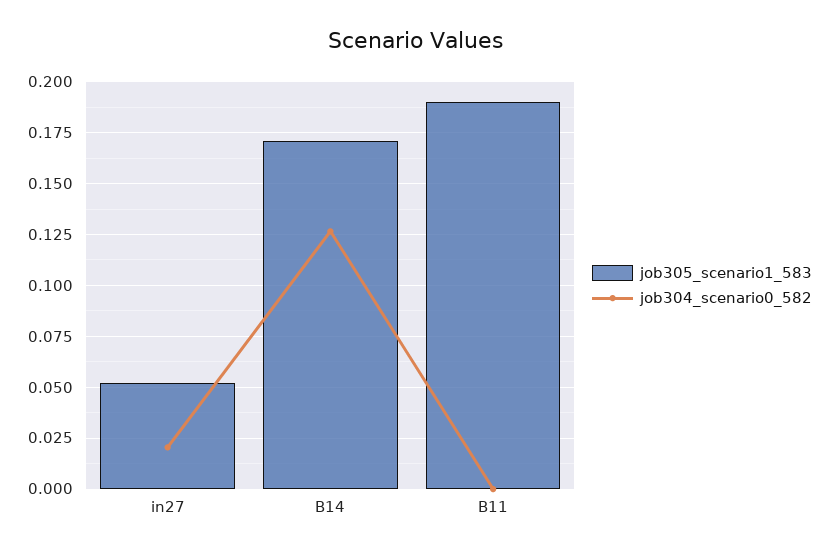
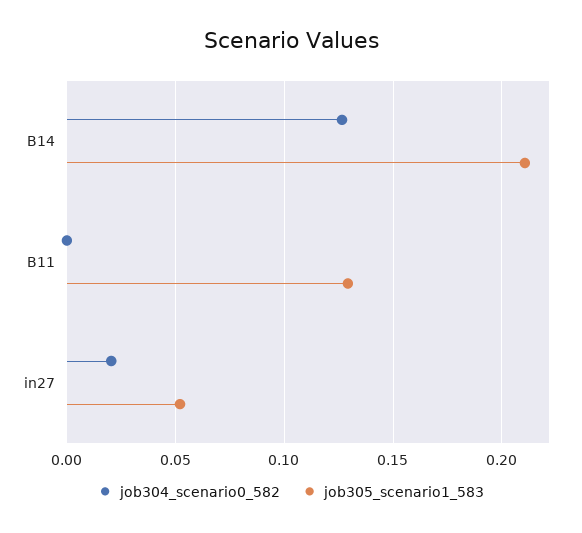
  {
    "job305_scenario1_583": {
      "in27": 0.05,
-     "B14": 0.17,
+     "B14": 0.21,
-     "B11": 0.19
+     "B11": 0.13
    },
    "job304_scenario0_582": {
      "in27": 0.02,
      "B14": 0.125,
      "B11": 0
    }
  }

